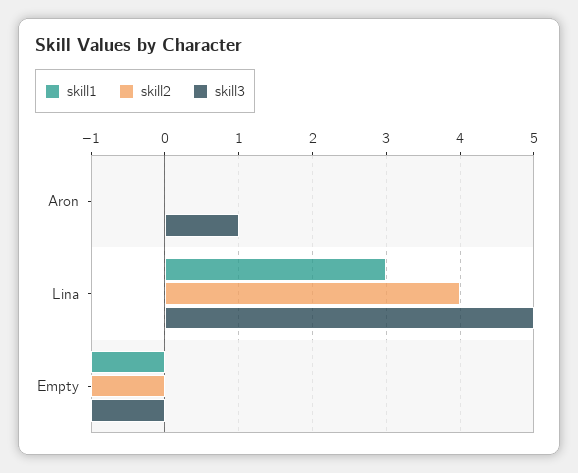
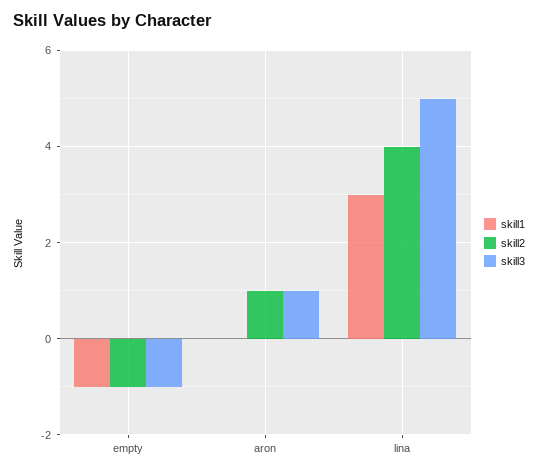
  {
    "skill1": {
      "Aron": 0,
      "Lina": 3,
      "Empty": -1
    },
    "skill2": {
-     "Aron": 0,
+     "Aron": 1,
      "Lina": 4,
      "Empty": -1
    },
    "skill3": {
      "Aron": 1,
      "Lina": 5,
      "Empty": -1
    }
  }

